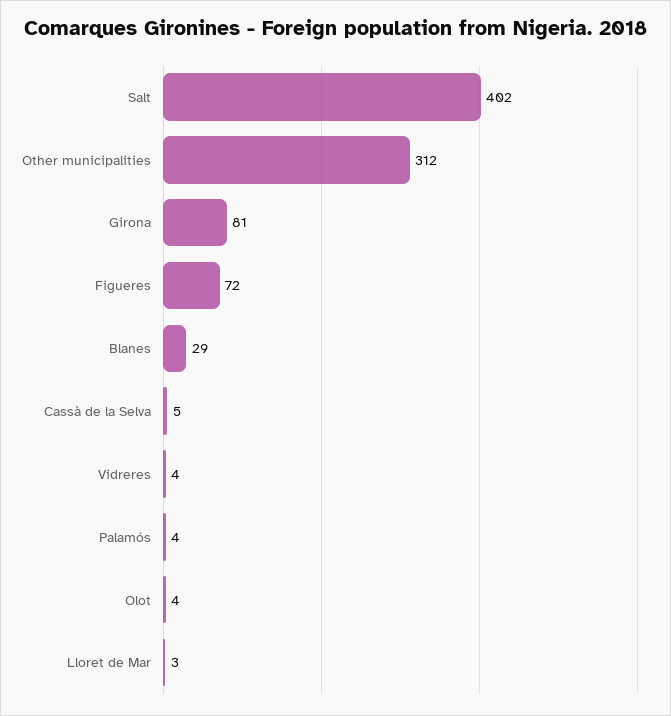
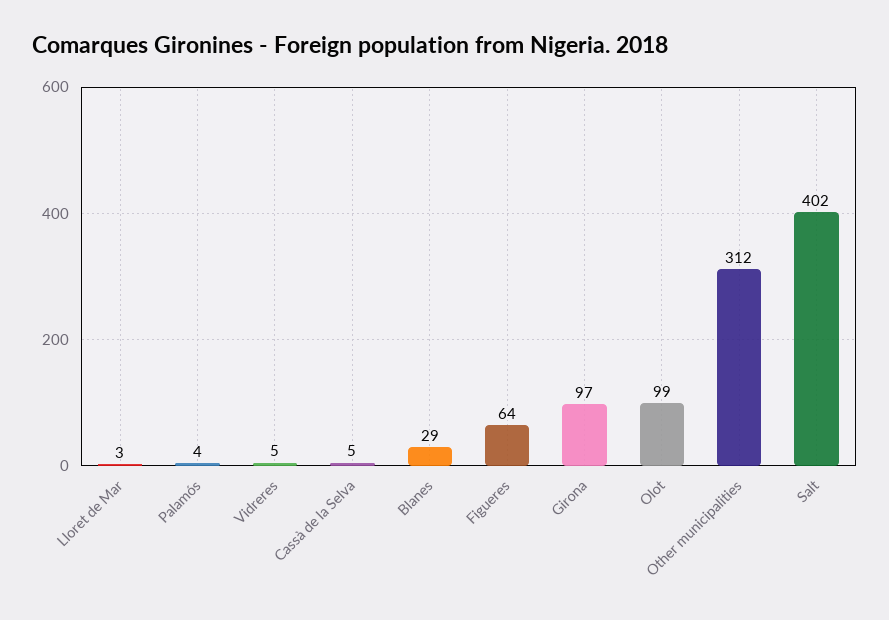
  {
    "Salt": 402,
    "Other municipalities": 312,
-   "Girona": 81,
+   "Girona": 97,
-   "Figueres": 72,
+   "Figueres": 64,
    "Blanes": 29,
    "Cassà de la Selva": 5,
-   "Vidreres": 4,
+   "Vidreres": 5,
    "Palamós": 4,
-   "Olot": 4,
+   "Olot": 99,
    "Lloret de Mar": 3
  }

